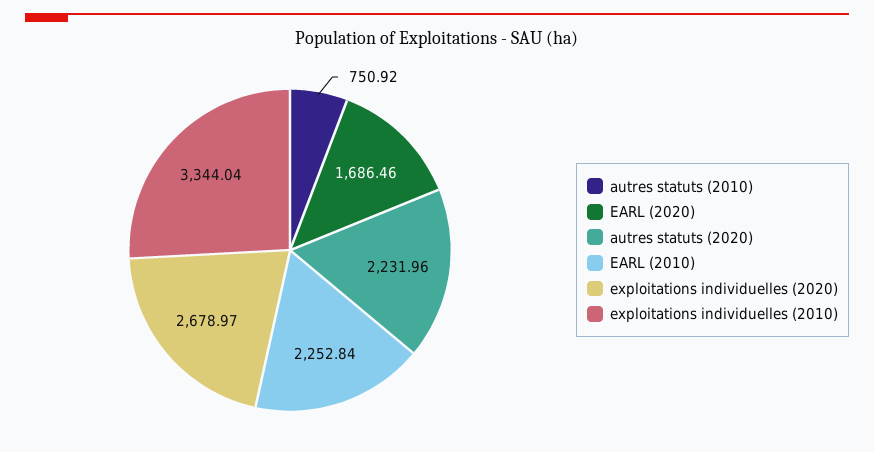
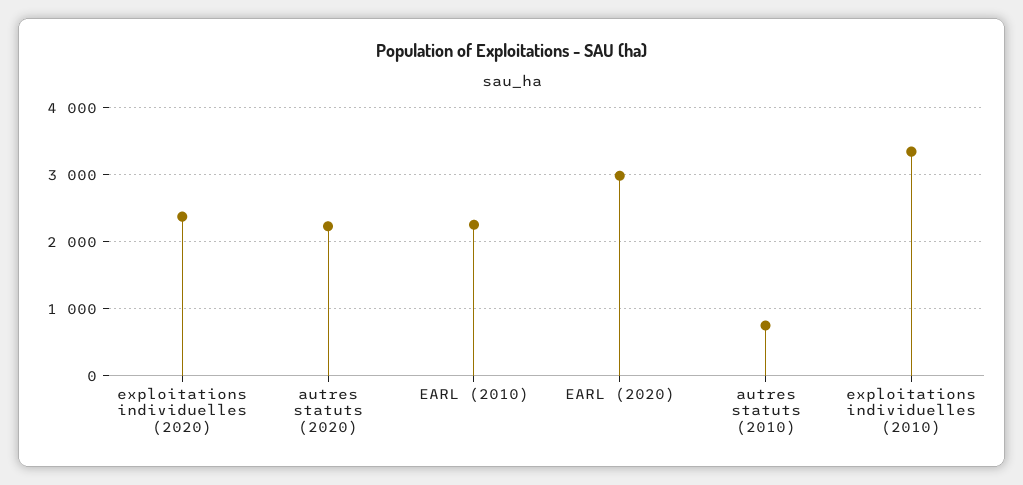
  {
    "autres statuts (2010)": 750.92,
-   "EARL (2020)": 1686.46,
+   "EARL (2020)": 3000,
    "autres statuts (2020)": 2231.96,
    "EARL (2010)": 2252.84,
-   "exploitations individuelles (2020)": 2678.97,
+   "exploitations individuelles (2020)": 2400,
    "exploitations individuelles (2010)": 3344.04
  }

